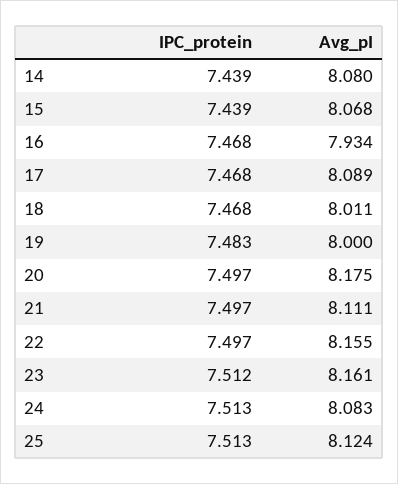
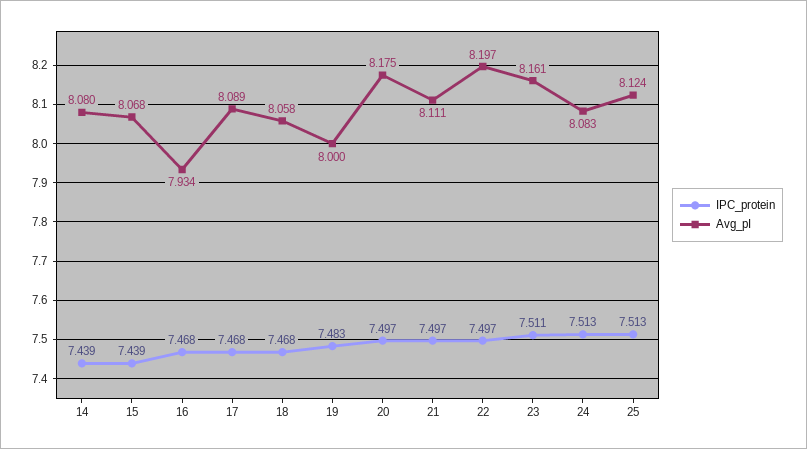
  {
    "IPC_protein": {
      "14": 7.439,
      "15": 7.439,
      "16": 7.468,
      "17": 7.468,
      "18": 7.468,
      "19": 7.483,
      "20": 7.497,
      "21": 7.497,
      "22": 7.497,
-     "23": 7.512,
+     "23": 7.511,
      "24": 7.513,
      "25": 7.513
    },
    "Avg_pI": {
      "14": 8.08,
      "15": 8.068,
      "16": 7.934,
      "17": 8.089,
-     "18": 8.011,
+     "18": 8.058,
      "19": 8,
      "20": 8.175,
      "21": 8.111,
-     "22": 8.155,
+     "22": 8.197,
      "23": 8.161,
      "24": 8.083,
      "25": 8.124
    }
  }

